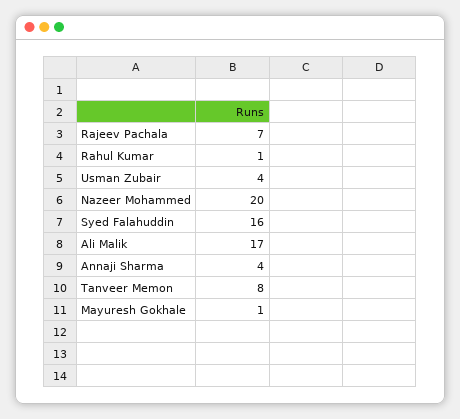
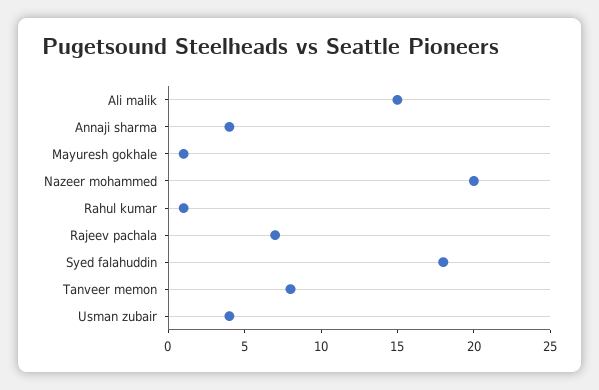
  {
    "Rajeev Pachala": 7,
    "Rahul Kumar": 1,
    "Usman Zubair": 4,
    "Nazeer Mohammed": 20,
-   "Syed Falahuddin": 16,
+   "Syed Falahuddin": 18,
-   "Ali Malik": 17,
+   "Ali Malik": 15,
    "Annaji Sharma": 4,
    "Tanveer Memon": 8,
    "Mayuresh Gokhale": 1
  }

